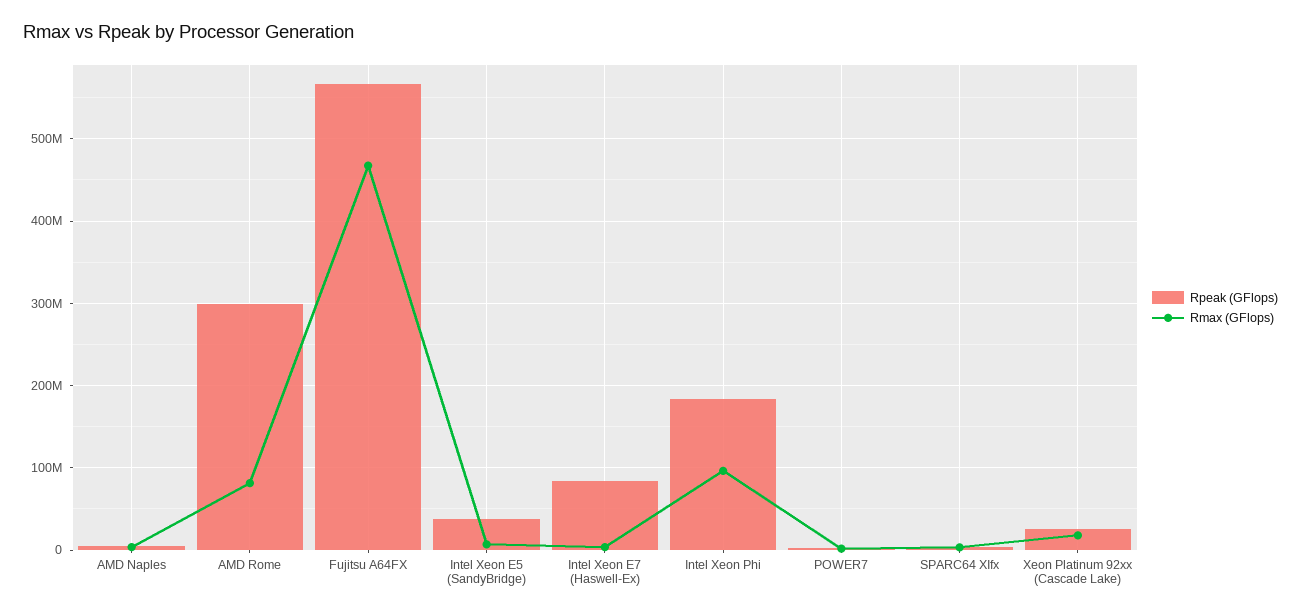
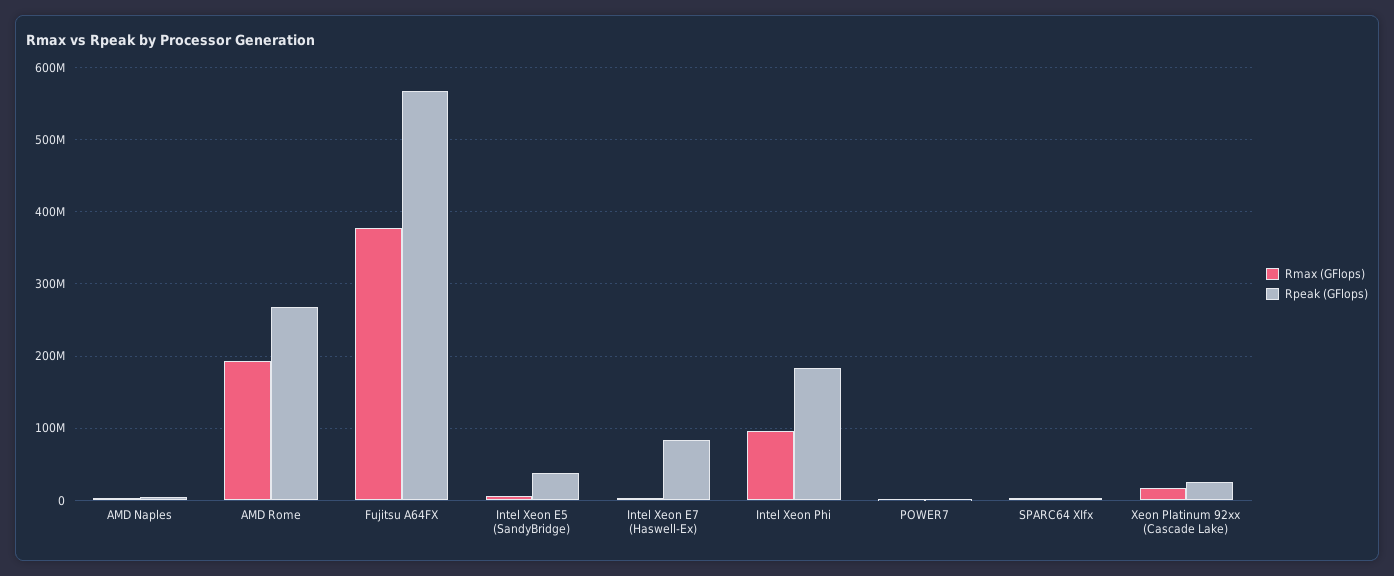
  {
    "Rpeak (GFlops)": {
      "AMD Naples": 10000000,
-     "AMD Rome": 300000000,
+     "AMD Rome": 270000000,
      "Fujitsu A64FX": 570000000,
      "Intel Xeon E5 (SandyBridge)": 40000000,
      "Intel Xeon E7 (Haswell-Ex)": 80000000,
      "Intel Xeon Phi": 180000000,
      "POWER7": 0,
      "SPARC64 XIfx": 0,
      "Xeon Platinum 92xx (Cascade Lake)": 30000000
    },
    "Rmax (GFlops)": {
      "AMD Naples": 0,
-     "AMD Rome": 80000000,
+     "AMD Rome": 190000000,
-     "Fujitsu A64FX": 470000000,
+     "Fujitsu A64FX": 380000000,
      "Intel Xeon E5 (SandyBridge)": 10000000,
      "Intel Xeon E7 (Haswell-Ex)": 0,
      "Intel Xeon Phi": 100000000,
      "POWER7": 0,
      "SPARC64 XIfx": 0,
      "Xeon Platinum 92xx (Cascade Lake)": 20000000
    }
  }

